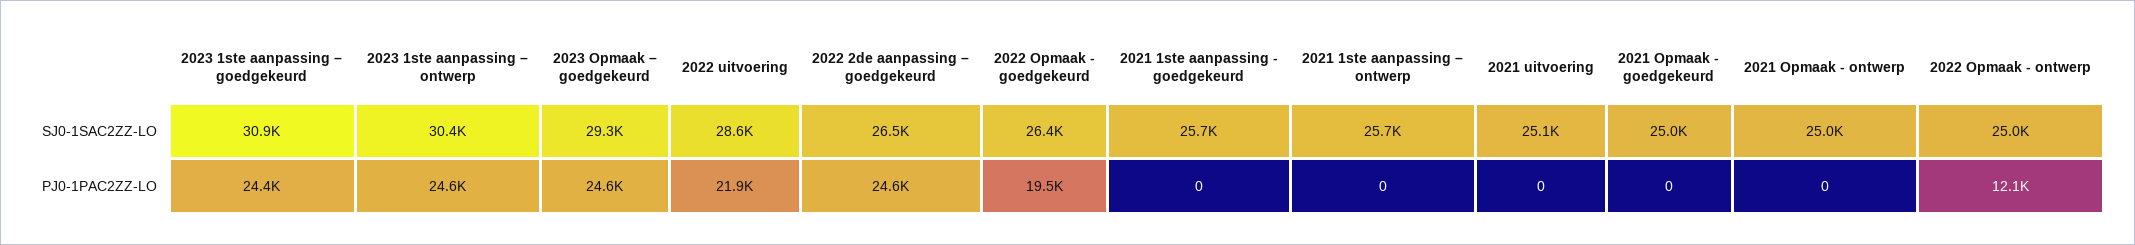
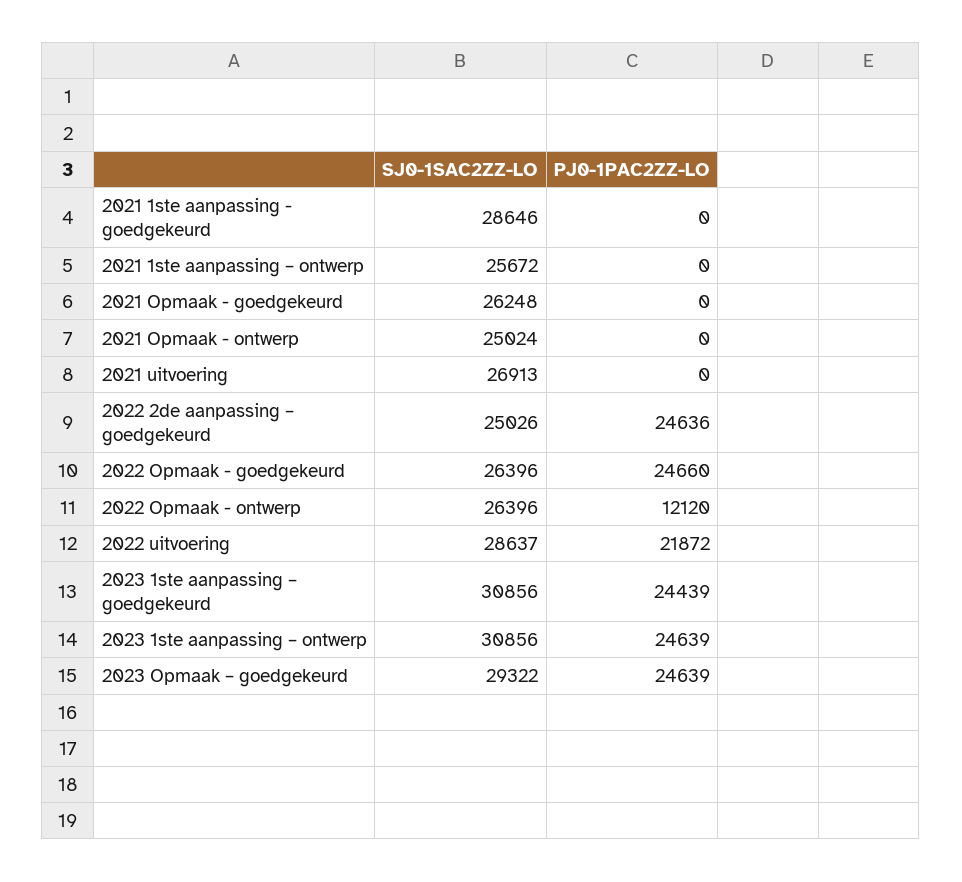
  {
    "2023 1ste aanpassing – goedgekeurd": {
      "SJ0-1SAC2ZZ-LO": 30856,
      "PJ0-1PAC2ZZ-LO": 24439
    },
    "2023 1ste aanpassing – ontwerp": {
-     "SJ0-1SAC2ZZ-LO": 30400,
+     "SJ0-1SAC2ZZ-LO": 30856,
      "PJ0-1PAC2ZZ-LO": 24639
    },
    "2023 Opmaak – goedgekeurd": {
      "SJ0-1SAC2ZZ-LO": 29322,
      "PJ0-1PAC2ZZ-LO": 24639
    },
    "2022 uitvoering": {
      "SJ0-1SAC2ZZ-LO": 28637,
      "PJ0-1PAC2ZZ-LO": 21872
    },
    "2022 2de aanpassing – goedgekeurd": {
-     "SJ0-1SAC2ZZ-LO": 26500,
+     "SJ0-1SAC2ZZ-LO": 25026,
      "PJ0-1PAC2ZZ-LO": 24636
    },
    "2022 Opmaak - goedgekeurd": {
      "SJ0-1SAC2ZZ-LO": 26396,
-     "PJ0-1PAC2ZZ-LO": 19500
+     "PJ0-1PAC2ZZ-LO": 24660
    },
    "2021 1ste aanpassing - goedgekeurd": {
-     "SJ0-1SAC2ZZ-LO": 25700,
+     "SJ0-1SAC2ZZ-LO": 28646,
      "PJ0-1PAC2ZZ-LO": 0
    },
    "2021 1ste aanpassing – ontwerp": {
      "SJ0-1SAC2ZZ-LO": 25672,
      "PJ0-1PAC2ZZ-LO": 0
    },
    "2021 uitvoering": {
-     "SJ0-1SAC2ZZ-LO": 25100,
+     "SJ0-1SAC2ZZ-LO": 26913,
      "PJ0-1PAC2ZZ-LO": 0
    },
    "2021 Opmaak - goedgekeurd": {
-     "SJ0-1SAC2ZZ-LO": 25000,
+     "SJ0-1SAC2ZZ-LO": 26248,
      "PJ0-1PAC2ZZ-LO": 0
    },
    "2021 Opmaak - ontwerp": {
      "SJ0-1SAC2ZZ-LO": 25024,
      "PJ0-1PAC2ZZ-LO": 0
    },
    "2022 Opmaak - ontwerp": {
-     "SJ0-1SAC2ZZ-LO": 25000,
+     "SJ0-1SAC2ZZ-LO": 26396,
      "PJ0-1PAC2ZZ-LO": 12120
    }
  }

